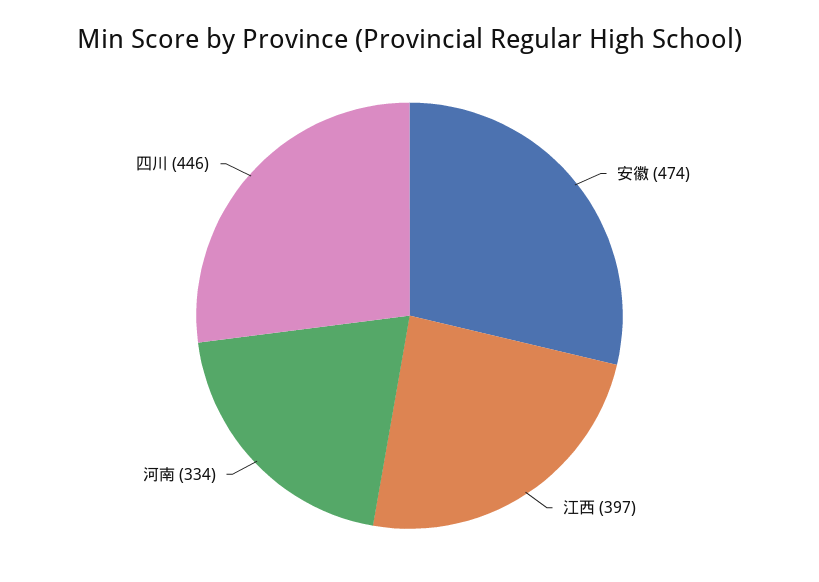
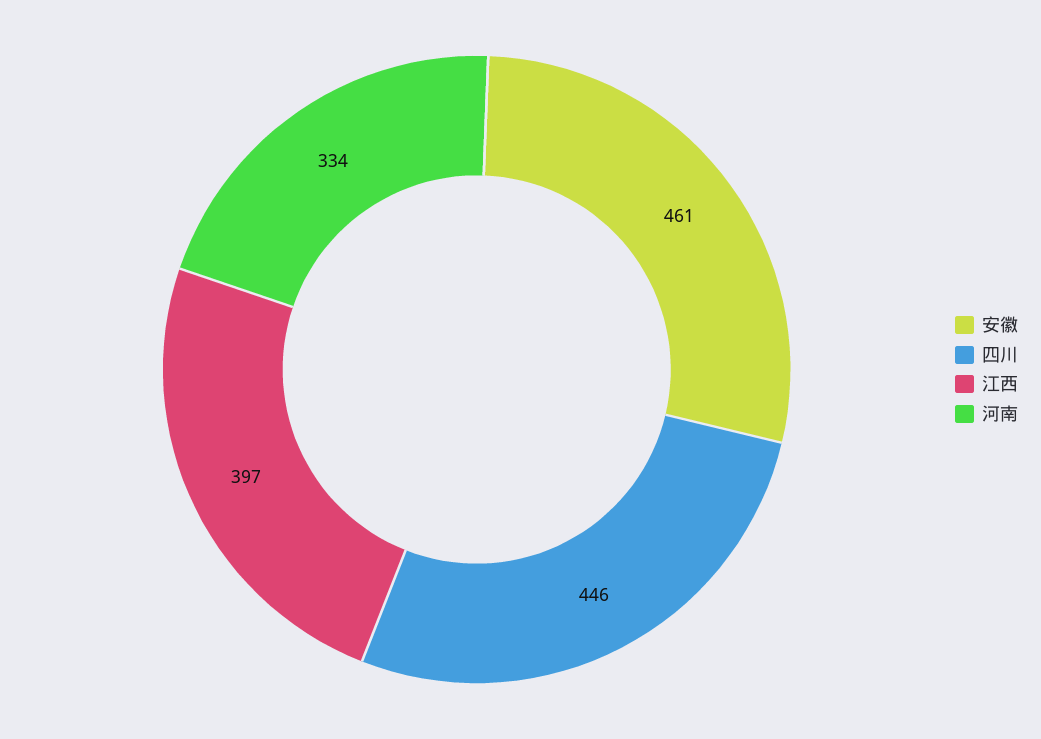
  {
-   "安徽": 474,
+   "安徽": 461,
    "江西": 397,
    "河南": 334,
    "四川": 446
  }

